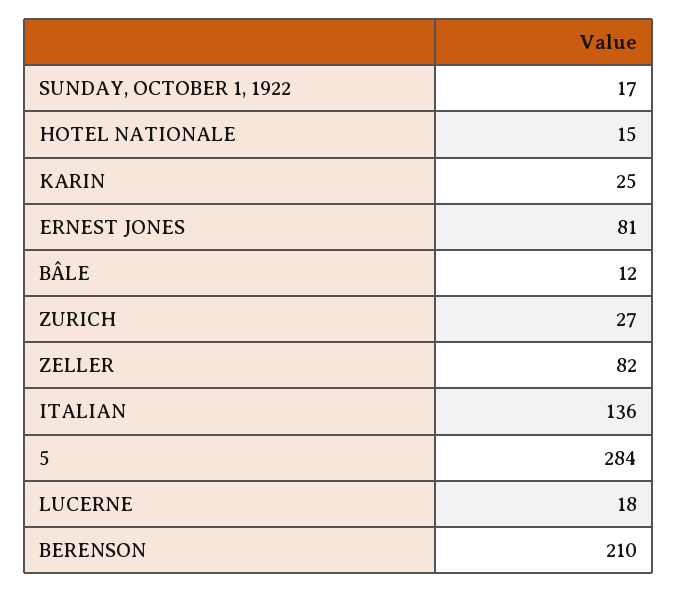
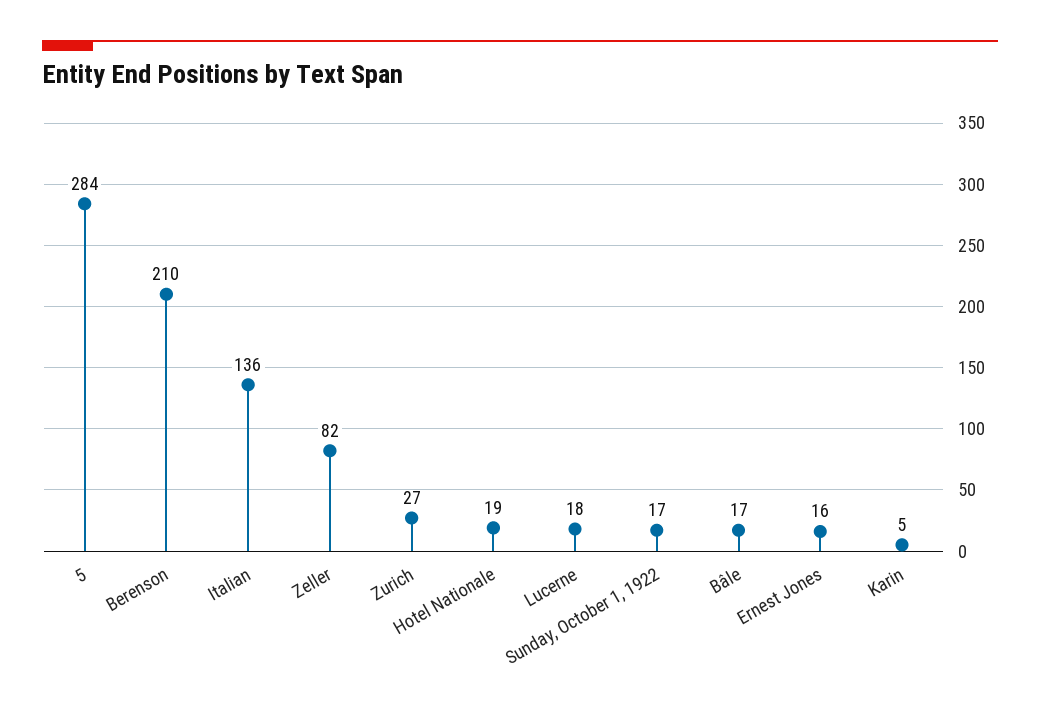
  {
    "SUNDAY, OCTOBER 1, 1922": 17,
-   "HOTEL NATIONALE": 15,
+   "HOTEL NATIONALE": 19,
-   "KARIN": 25,
+   "KARIN": 5,
-   "ERNEST JONES": 81,
+   "ERNEST JONES": 16,
-   "BÂLE": 12,
+   "BÂLE": 17,
    "ZURICH": 27,
    "ZELLER": 82,
    "ITALIAN": 136,
    "5": 284,
    "LUCERNE": 18,
    "BERENSON": 210
  }

